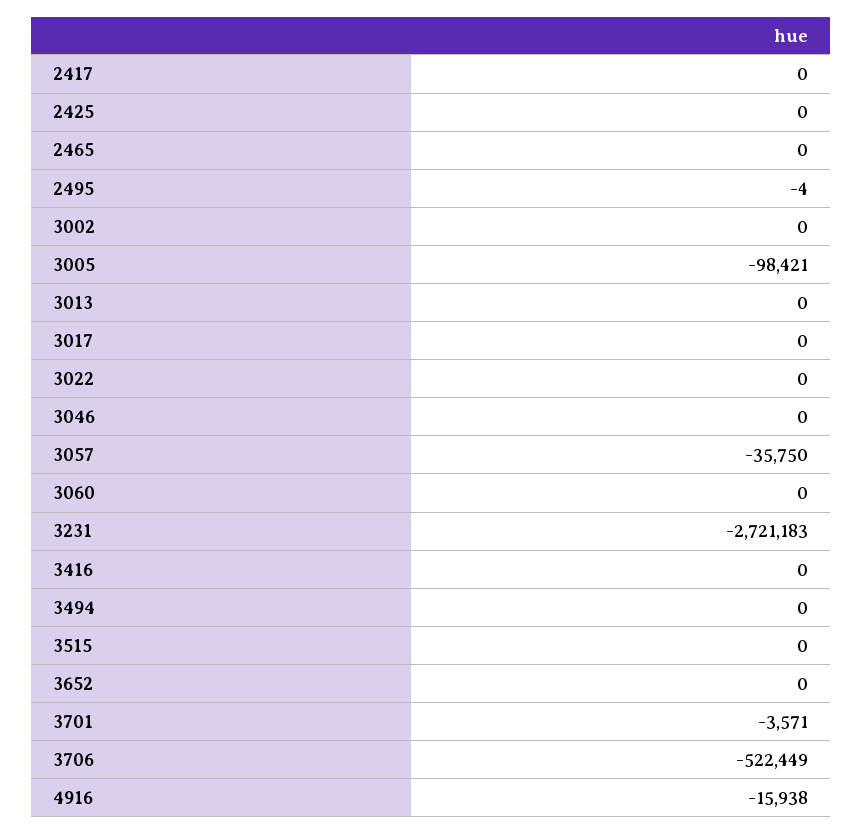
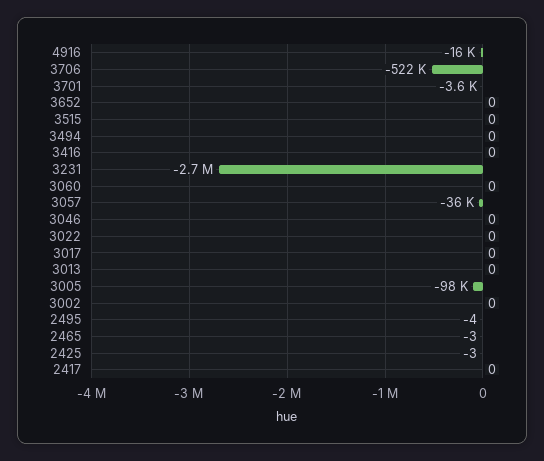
  {
    "2417": 0,
-   "2425": 0,
+   "2425": -3,
-   "2465": 0,
+   "2465": -3,
    "2495": -4,
    "3002": 0,
    "3005": -98421,
    "3013": 0,
    "3017": 0,
    "3022": 0,
    "3046": 0,
    "3057": -35750,
    "3060": 0,
    "3231": -2721183,
    "3416": 0,
    "3494": 0,
    "3515": 0,
    "3652": 0,
    "3701": -3571,
    "3706": -522449,
    "4916": -15938
  }

